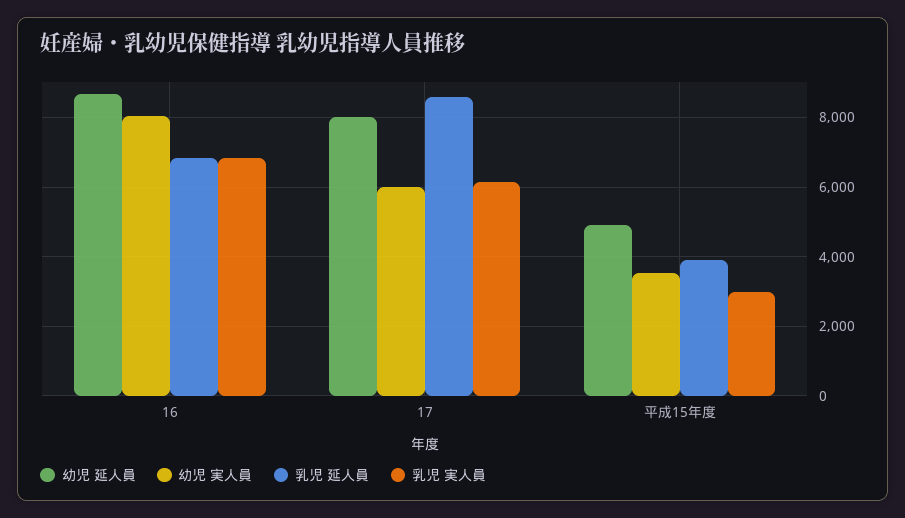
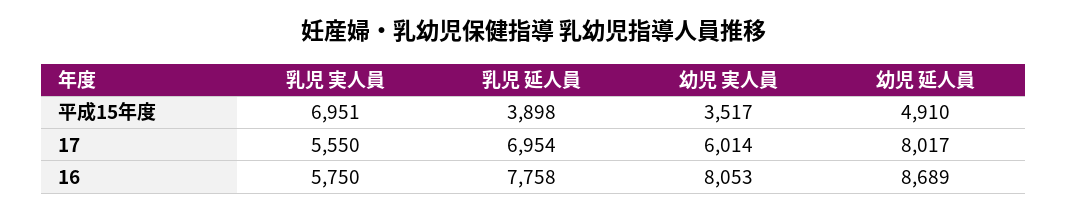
  {
    "幼児 延人員": {
      "16": 8689,
      "17": 8017,
      "平成15年度": 4910
    },
    "幼児 実人員": {
      "16": 8053,
      "17": 6014,
      "平成15年度": 3517
    },
    "乳児 延人員": {
-     "16": 6800,
+     "16": 7758,
-     "17": 8600,
+     "17": 6954,
      "平成15年度": 3898
    },
    "乳児 実人員": {
-     "16": 6800,
+     "16": 5750,
-     "17": 6200,
+     "17": 5550,
-     "平成15年度": 3000
+     "平成15年度": 6951
    }
  }

